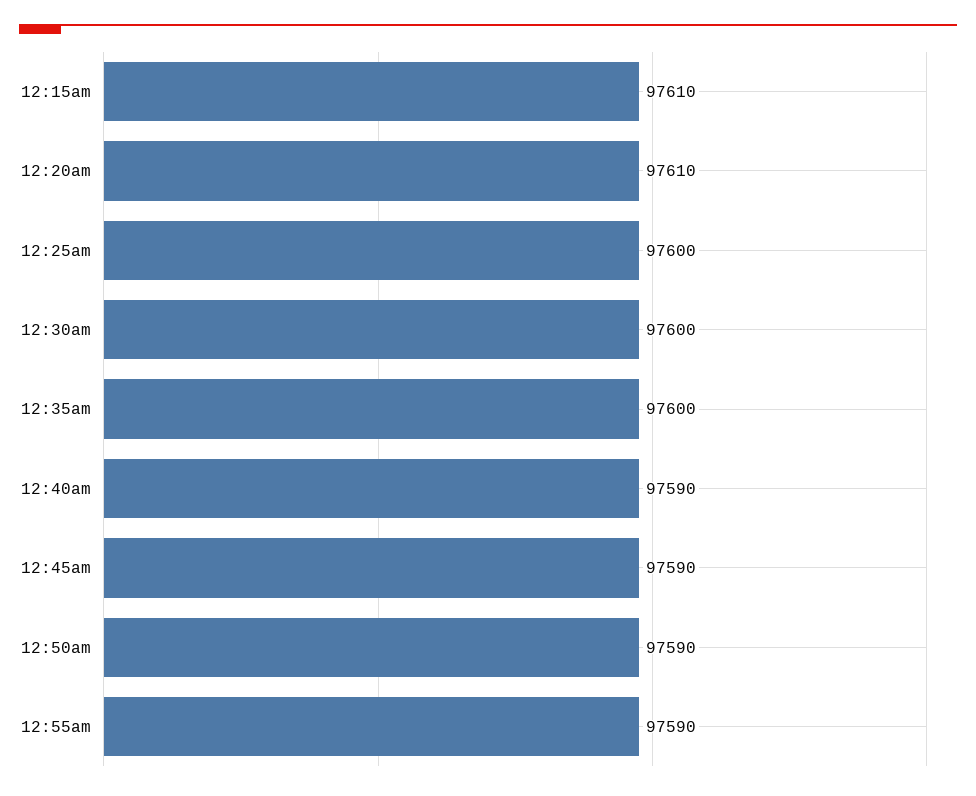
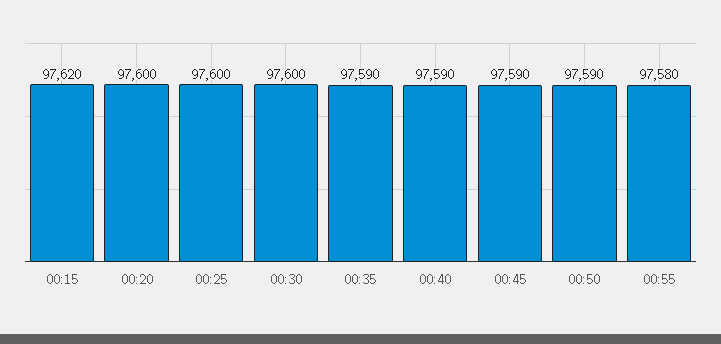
  {
-   "12:15am": 97610,
+   "12:15am": 97620,
-   "12:20am": 97610,
+   "12:20am": 97600,
    "12:25am": 97600,
    "12:30am": 97600,
-   "12:35am": 97600,
+   "12:35am": 97590,
    "12:40am": 97590,
    "12:45am": 97590,
    "12:50am": 97590,
-   "12:55am": 97590
+   "12:55am": 97580
  }

